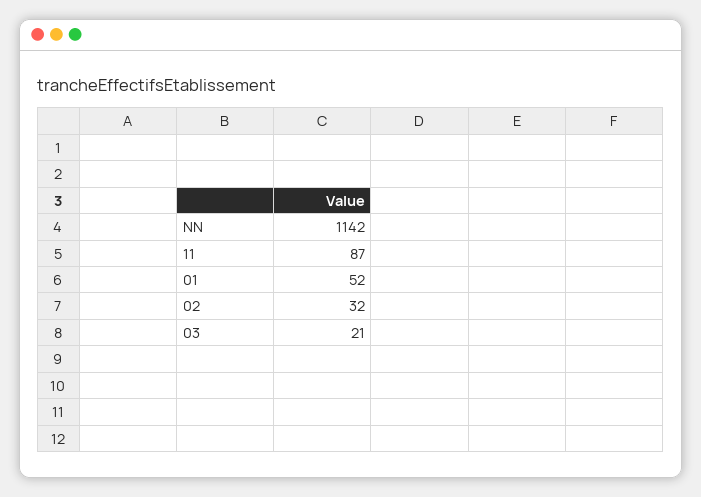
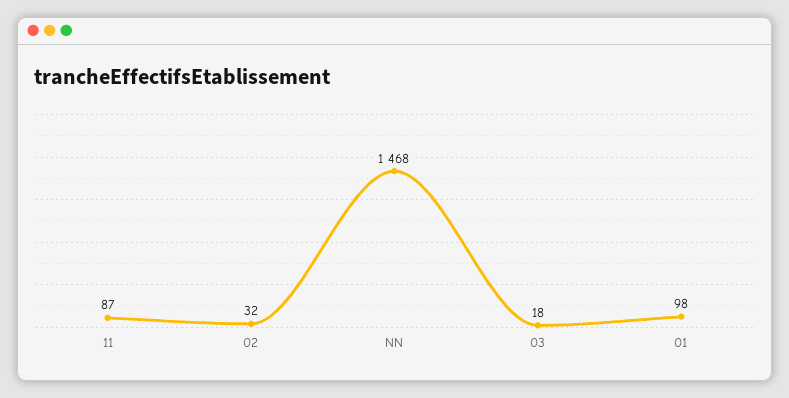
  {
-   "NN": 1142,
+   "NN": 1468,
    "11": 87,
-   "01": 52,
+   "01": 98,
    "02": 32,
-   "03": 21
+   "03": 18
  }

